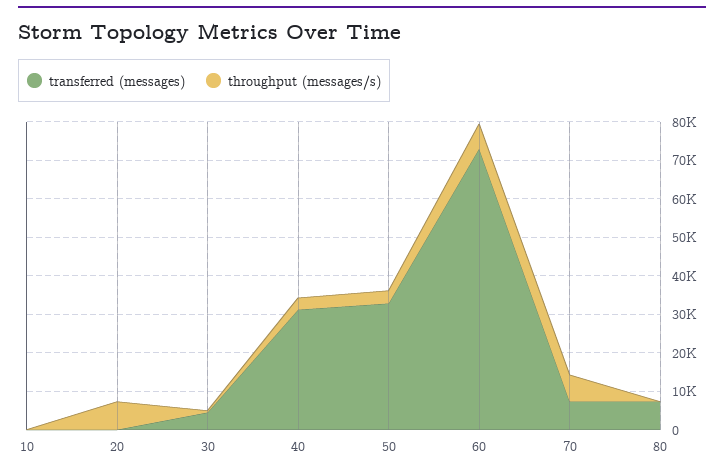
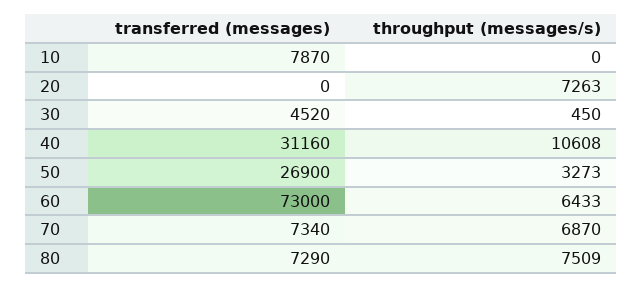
  {
    "transferred (messages)": {
-     "10": 0,
+     "10": 7870,
      "20": 0,
      "30": 4520,
      "40": 31160,
-     "50": 32500,
+     "50": 26900,
      "60": 73000,
      "70": 7340,
      "80": 7290
    },
    "throughput (messages/s)": {
      "10": 0,
      "20": 7263,
      "30": 450,
-     "40": 2500,
+     "40": 10608,
      "50": 3273,
      "60": 6433,
      "70": 6870,
-     "80": 0
+     "80": 7509
    }
  }

